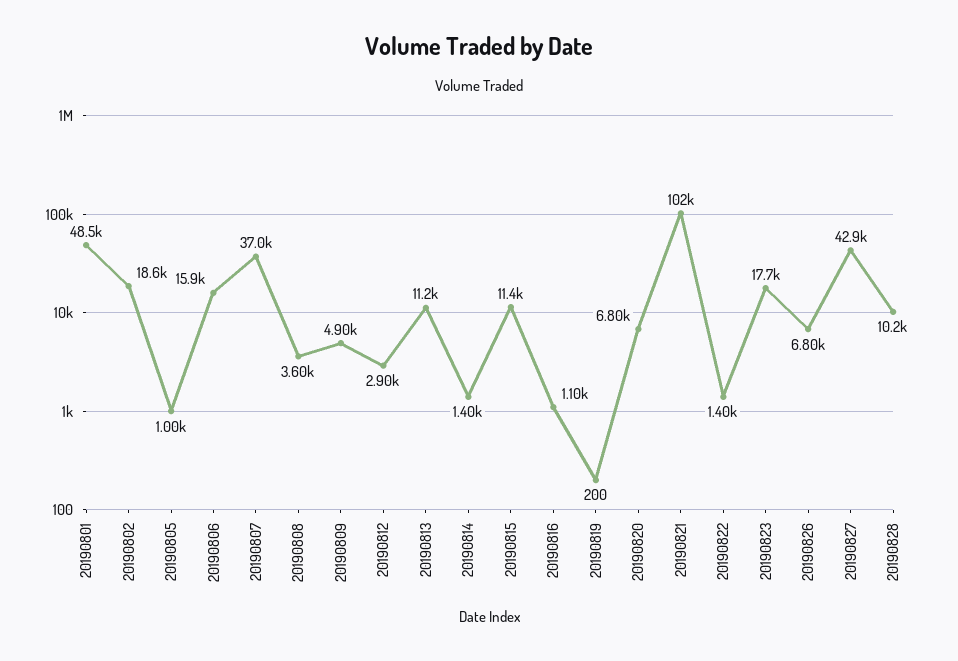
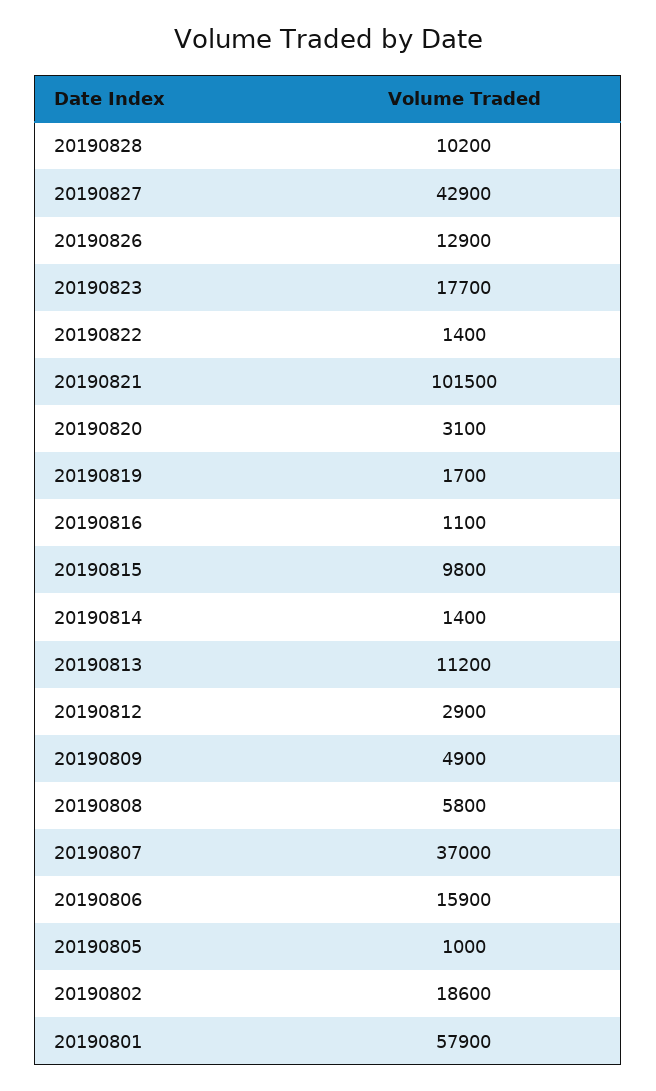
  {
-   "20190801": 48500,
+   "20190801": 57900,
    "20190802": 18600,
    "20190805": 1000,
    "20190806": 15900,
    "20190807": 37000,
-   "20190808": 3600,
+   "20190808": 5800,
    "20190809": 4900,
    "20190812": 2900,
    "20190813": 11200,
    "20190814": 1400,
-   "20190815": 11400,
+   "20190815": 9800,
    "20190816": 1100,
-   "20190819": 200,
+   "20190819": 1700,
-   "20190820": 6800,
+   "20190820": 3100,
    "20190821": 101500,
    "20190822": 1400,
    "20190823": 17700,
-   "20190826": 6800,
+   "20190826": 12900,
    "20190827": 42900,
    "20190828": 10200
  }

